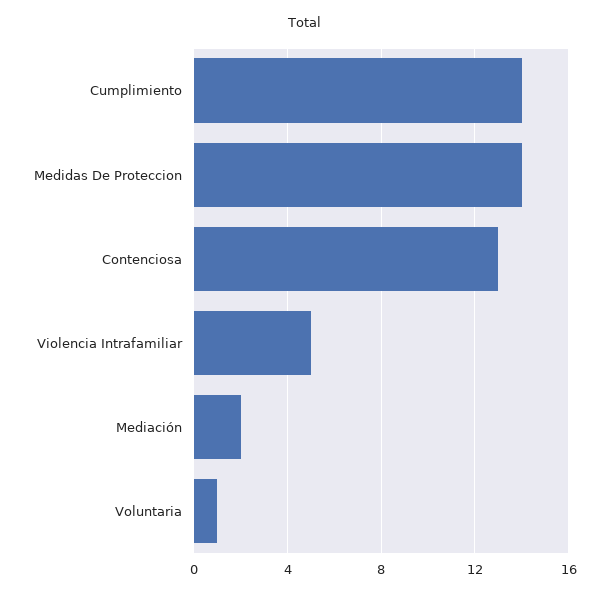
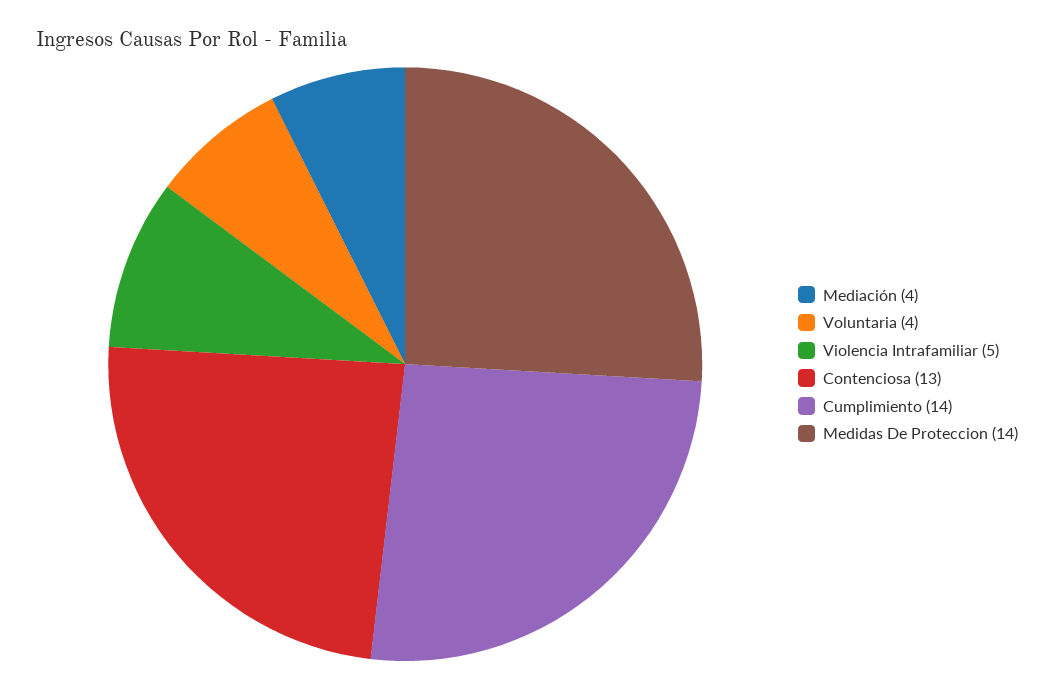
  {
    "Cumplimiento": 14,
    "Medidas De Proteccion": 14,
    "Contenciosa": 13,
    "Violencia Intrafamiliar": 5,
-   "Mediación": 2,
+   "Mediación": 4,
-   "Voluntaria": 1
+   "Voluntaria": 4
  }

